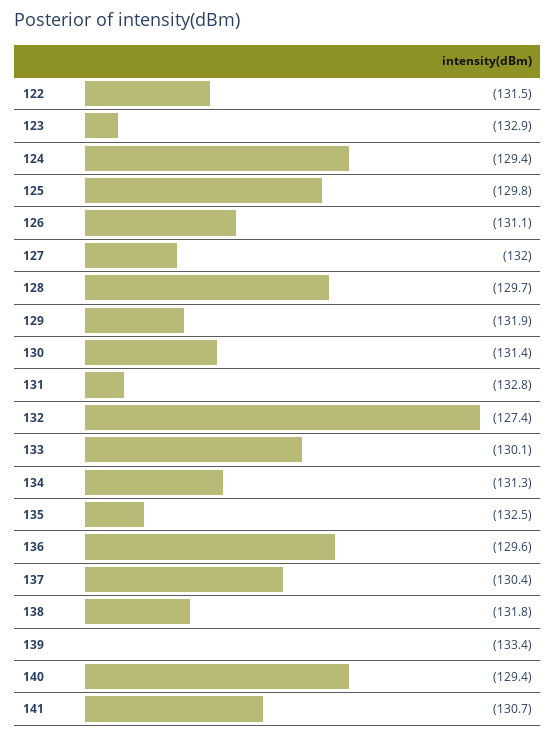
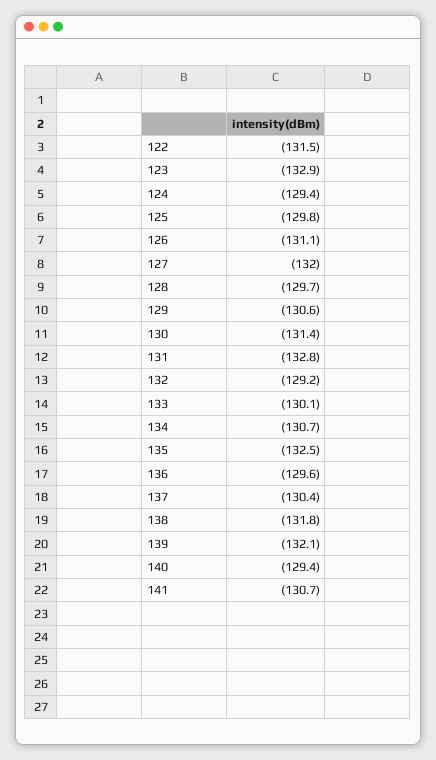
  {
    "122": -131.5,
    "123": -132.9,
    "124": -129.4,
    "125": -129.8,
    "126": -131.1,
    "127": -132,
    "128": -129.7,
-   "129": -131.9,
+   "129": -130.6,
    "130": -131.4,
    "131": -132.8,
-   "132": -127.4,
+   "132": -129.2,
    "133": -130.1,
-   "134": -131.3,
+   "134": -130.7,
    "135": -132.5,
    "136": -129.6,
    "137": -130.4,
    "138": -131.8,
-   "139": -133.4,
+   "139": -132.1,
    "140": -129.4,
    "141": -130.7
  }

